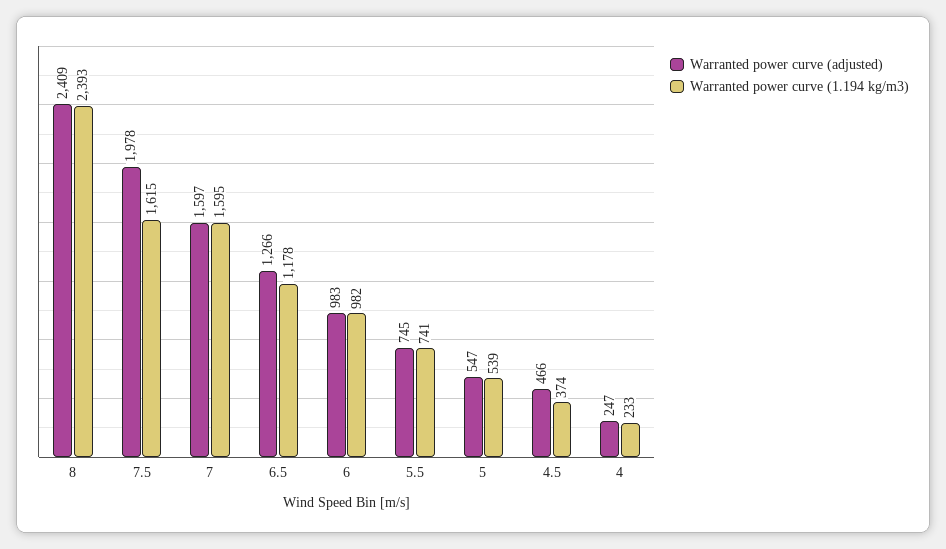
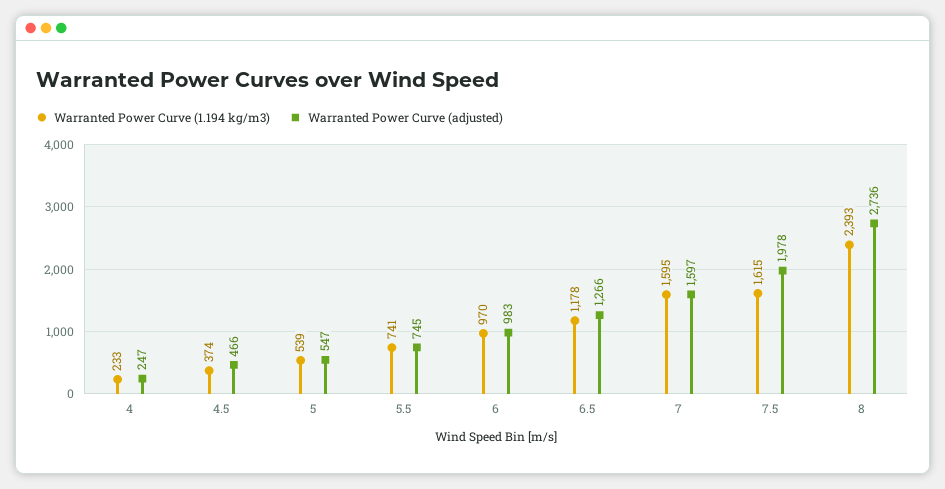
  {
    "Warranted power curve (adjusted)": {
-     "8": 2409,
+     "8": 2736,
      "7.5": 1978,
      "7": 1597,
      "6.5": 1266,
      "6": 983,
      "5.5": 745,
      "5": 547,
      "4.5": 466,
      "4": 247
    },
    "Warranted power curve (1.194 kg/m3)": {
      "8": 2393,
      "7.5": 1615,
      "7": 1595,
      "6.5": 1178,
-     "6": 982,
+     "6": 970,
      "5.5": 741,
      "5": 539,
      "4.5": 374,
      "4": 233
    }
  }

